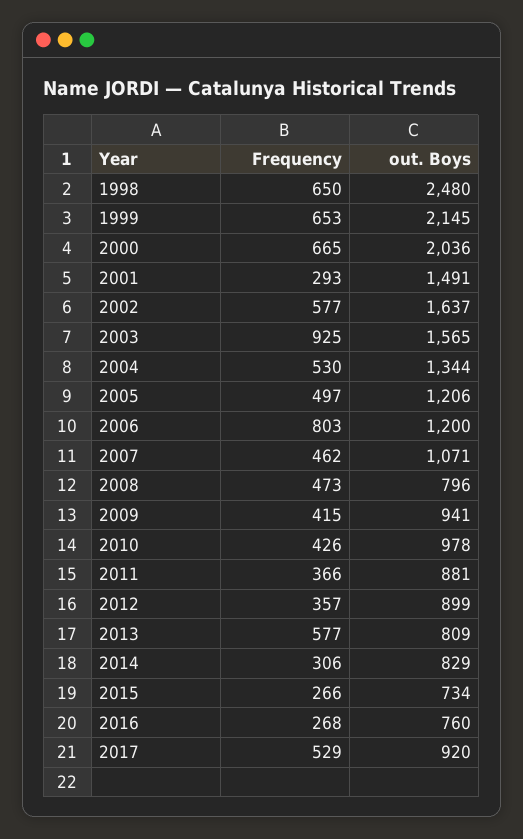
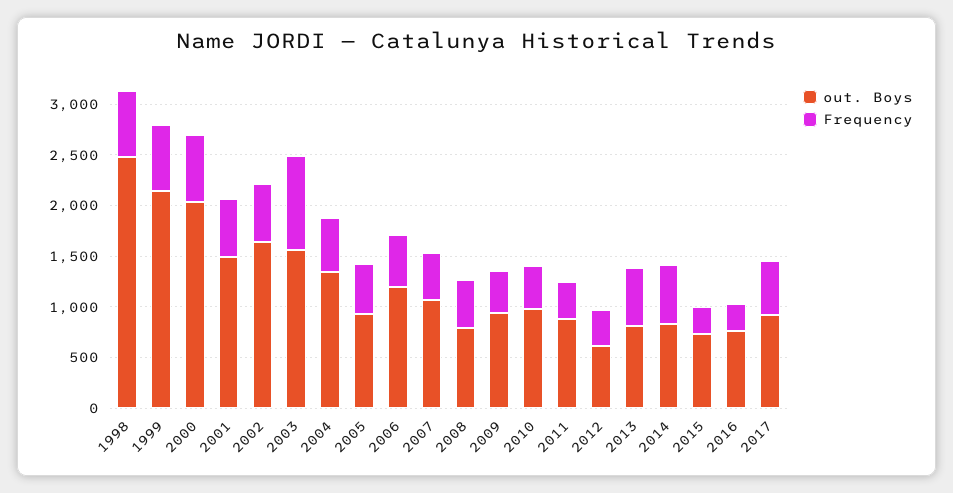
  {
    "Frequency": {
      "1998": 650,
      "1999": 653,
      "2000": 665,
-     "2001": 293,
+     "2001": 600,
      "2002": 577,
      "2003": 925,
      "2004": 530,
      "2005": 497,
-     "2006": 803,
+     "2006": 500,
      "2007": 462,
      "2008": 473,
      "2009": 415,
      "2010": 426,
      "2011": 366,
      "2012": 357,
      "2013": 577,
-     "2014": 306,
+     "2014": 600,
      "2015": 266,
      "2016": 268,
      "2017": 529
    },
    "out. Boys": {
      "1998": 2480,
      "1999": 2145,
      "2000": 2036,
      "2001": 1491,
      "2002": 1637,
      "2003": 1565,
      "2004": 1344,
-     "2005": 1206,
+     "2005": 900,
      "2006": 1200,
      "2007": 1071,
      "2008": 796,
      "2009": 941,
      "2010": 978,
      "2011": 881,
-     "2012": 899,
+     "2012": 600,
      "2013": 809,
      "2014": 829,
      "2015": 734,
      "2016": 760,
      "2017": 920
    }
  }

